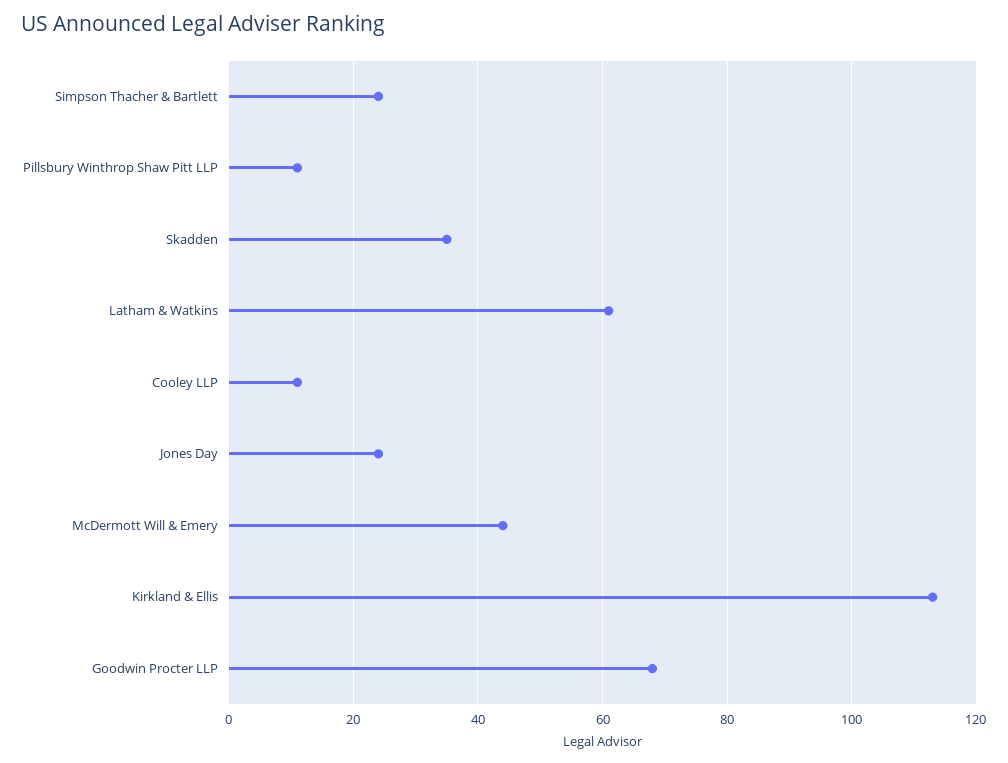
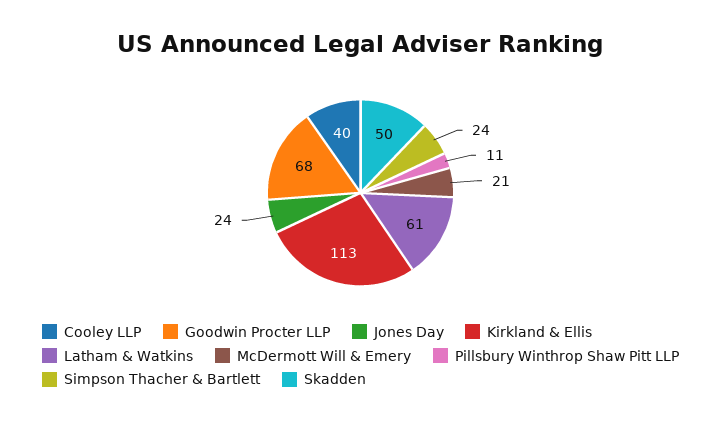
  {
    "Simpson Thacher & Bartlett": 24,
    "Pillsbury Winthrop Shaw Pitt LLP": 11,
-   "Skadden": 35,
+   "Skadden": 50,
    "Latham & Watkins": 61,
-   "Cooley LLP": 10,
+   "Cooley LLP": 40,
    "Jones Day": 24,
-   "McDermott Will & Emery": 45,
+   "McDermott Will & Emery": 21,
    "Kirkland & Ellis": 113,
    "Goodwin Procter LLP": 68
  }

